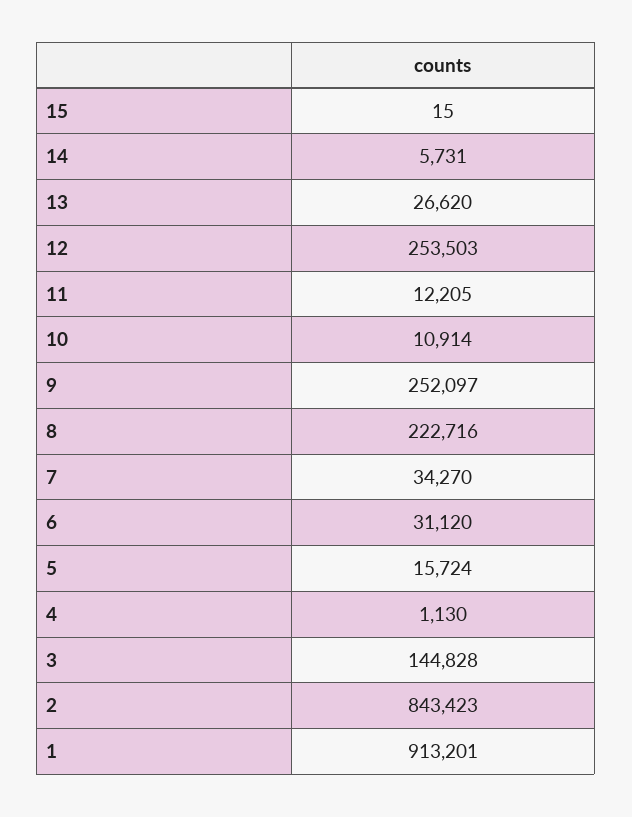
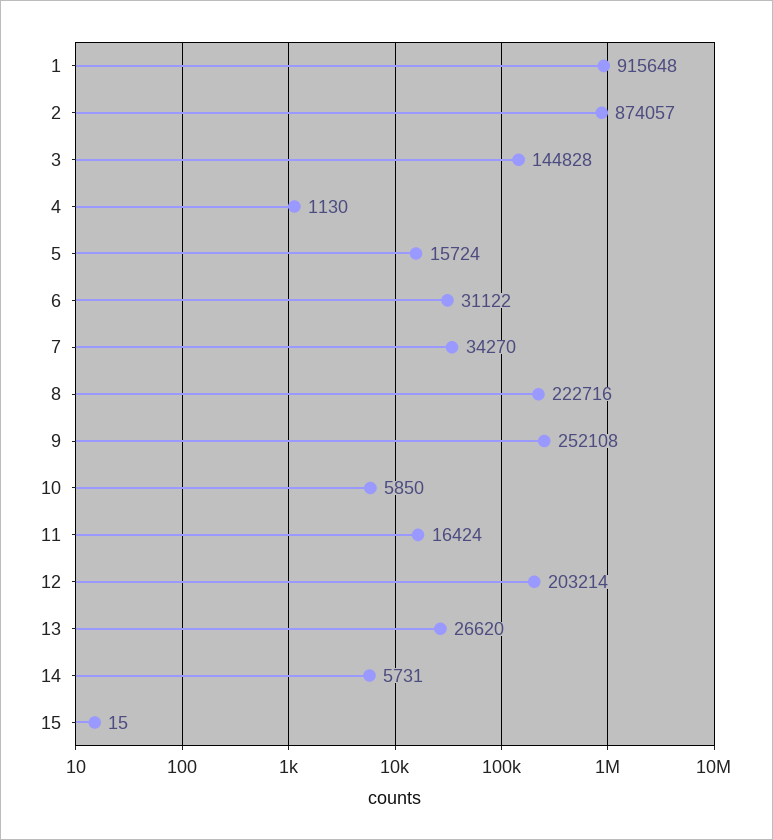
  {
    "15": 15,
    "14": 5731,
    "13": 26620,
-   "12": 253503,
+   "12": 203214,
-   "11": 12205,
+   "11": 16424,
-   "10": 10914,
+   "10": 5850,
-   "9": 252097,
+   "9": 252108,
    "8": 222716,
    "7": 34270,
-   "6": 31120,
+   "6": 31122,
    "5": 15724,
    "4": 1130,
    "3": 144828,
-   "2": 843423,
+   "2": 874057,
-   "1": 913201
+   "1": 915648
  }

